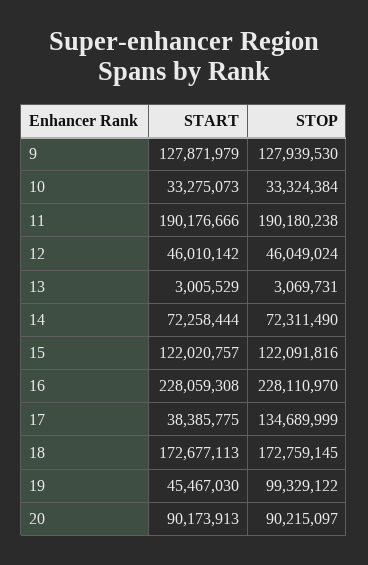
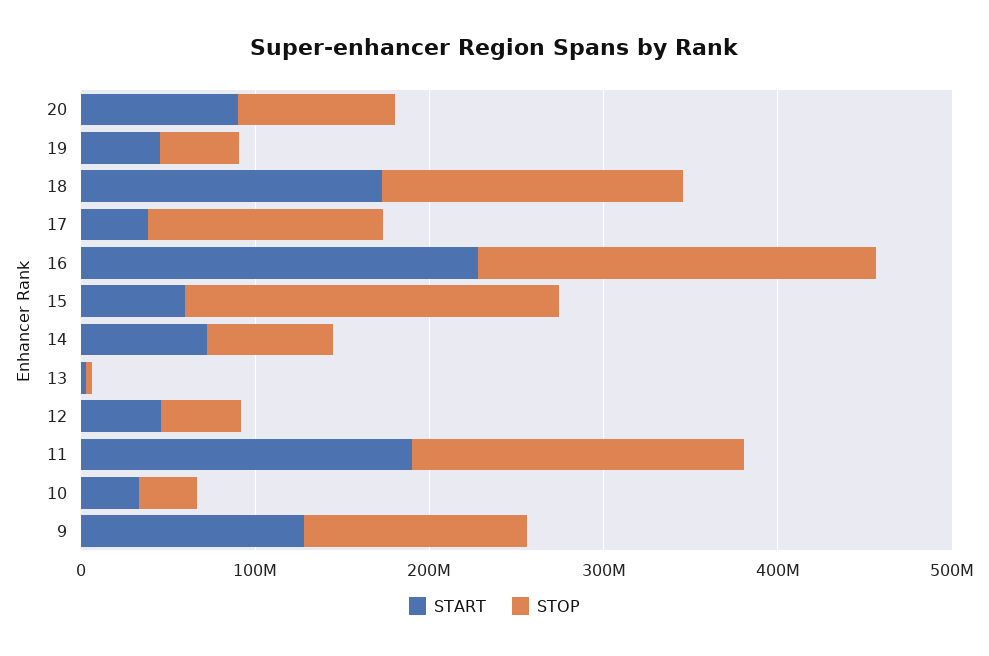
  {
    "START": {
      "9": 127871979,
      "10": 33275073,
      "11": 190176666,
      "12": 46010142,
      "13": 3005529,
      "14": 72258444,
-     "15": 122020757,
+     "15": 60000000,
      "16": 228059308,
      "17": 38385775,
      "18": 172677113,
      "19": 45467030,
      "20": 90173913
    },
    "STOP": {
      "9": 127939530,
      "10": 33324384,
      "11": 190180238,
      "12": 46049024,
      "13": 3069731,
      "14": 72311490,
-     "15": 122091816,
+     "15": 220000000,
      "16": 228110970,
      "17": 134689999,
      "18": 172759145,
-     "19": 99329122,
+     "19": 40000000,
      "20": 90215097
    }
  }

